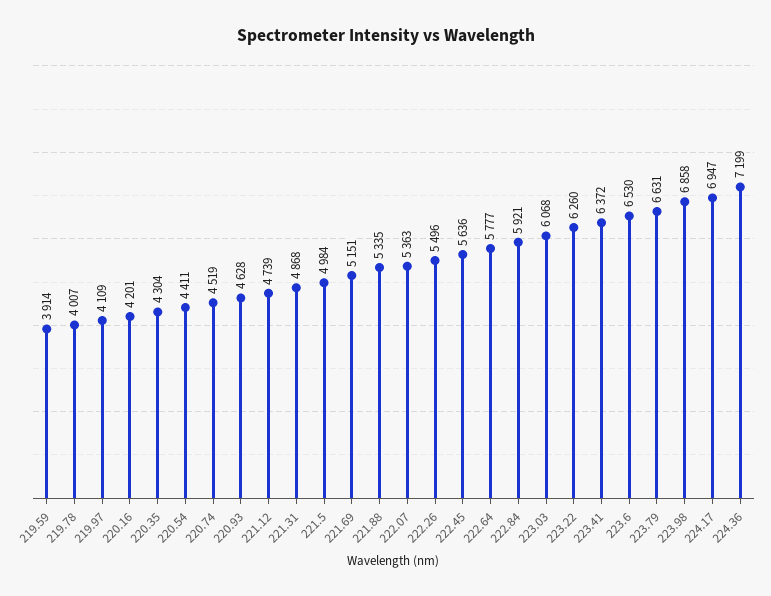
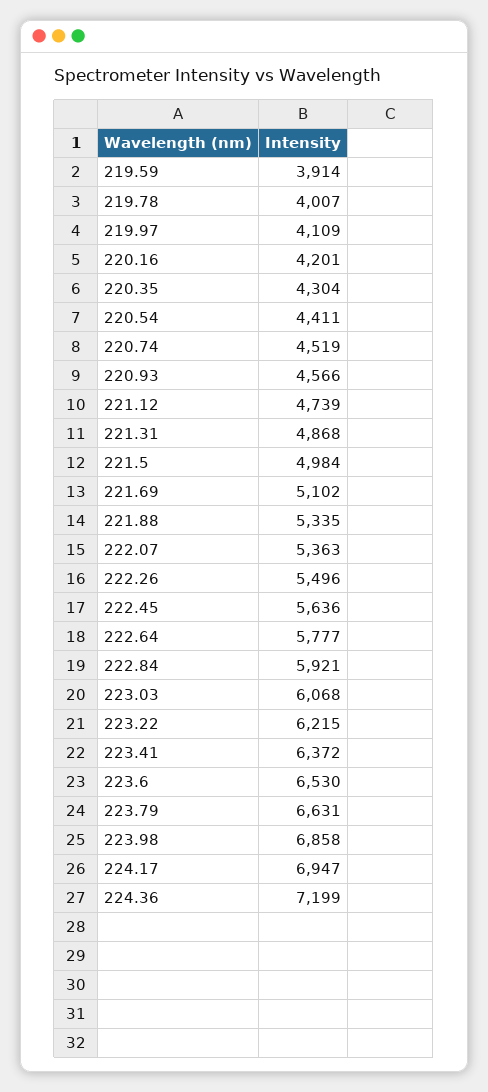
  {
    "219.59": 3914,
    "219.78": 4007,
    "219.97": 4109,
    "220.16": 4201,
    "220.35": 4304,
    "220.54": 4411,
    "220.74": 4519,
-   "220.93": 4628,
+   "220.93": 4566,
    "221.12": 4739,
    "221.31": 4868,
    "221.5": 4984,
-   "221.69": 5151,
+   "221.69": 5102,
    "221.88": 5335,
    "222.07": 5363,
    "222.26": 5496,
    "222.45": 5636,
    "222.64": 5777,
    "222.84": 5921,
    "223.03": 6068,
-   "223.22": 6260,
+   "223.22": 6215,
    "223.41": 6372,
    "223.6": 6530,
    "223.79": 6631,
    "223.98": 6858,
    "224.17": 6947,
    "224.36": 7199
  }

